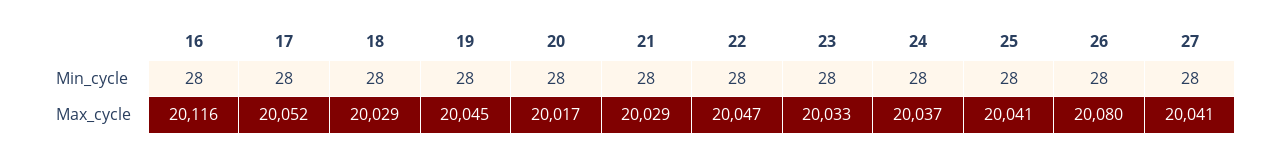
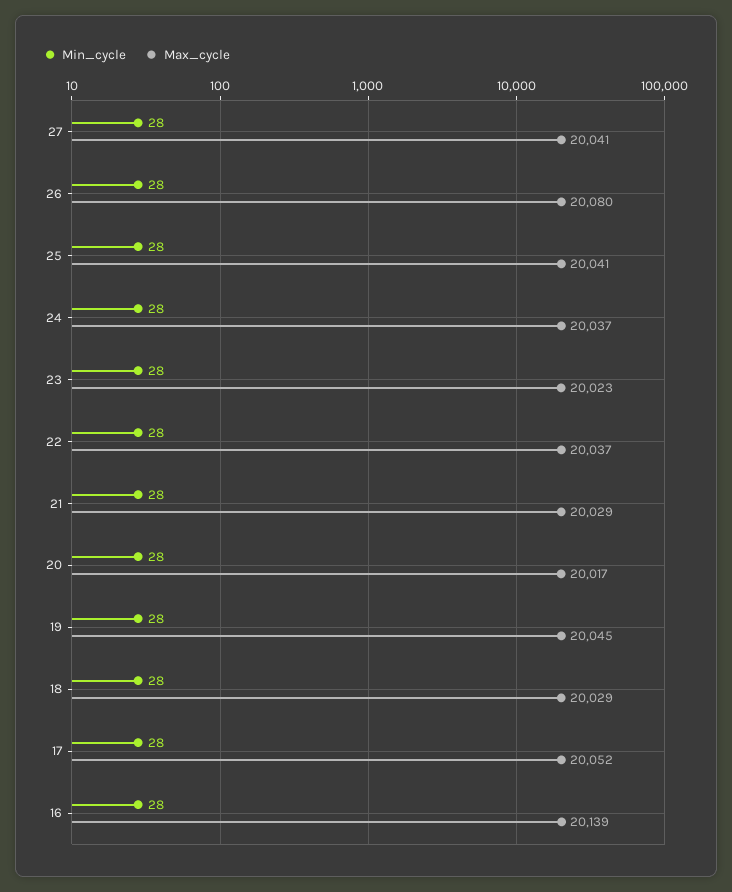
  {
    "Min_cycle": {
      "16": 28,
      "17": 28,
      "18": 28,
      "19": 28,
      "20": 28,
      "21": 28,
      "22": 28,
      "23": 28,
      "24": 28,
      "25": 28,
      "26": 28,
      "27": 28
    },
    "Max_cycle": {
-     "16": 20116,
+     "16": 20139,
      "17": 20052,
      "18": 20029,
      "19": 20045,
      "20": 20017,
      "21": 20029,
-     "22": 20047,
+     "22": 20037,
-     "23": 20033,
+     "23": 20023,
      "24": 20037,
      "25": 20041,
      "26": 20080,
      "27": 20041
    }
  }

